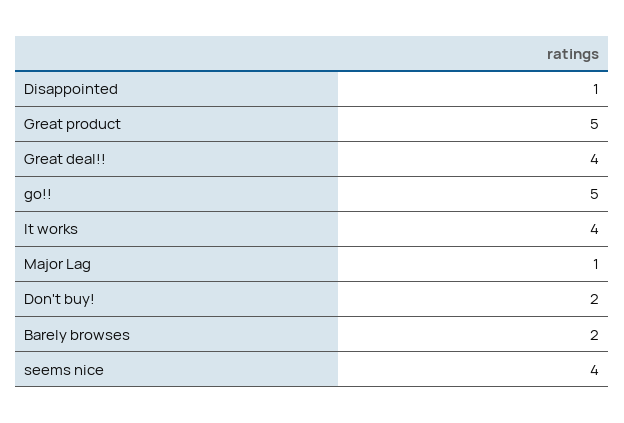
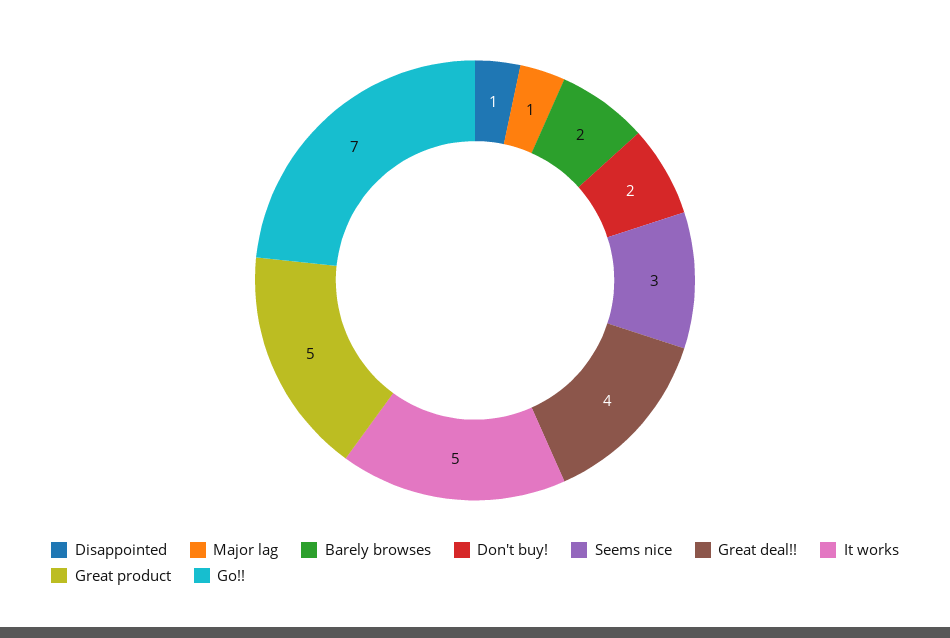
  {
    "Disappointed": 1,
    "Great product": 5,
    "Great deal!!": 4,
-   "go!!": 5,
+   "go!!": 7,
-   "It works": 4,
+   "It works": 5,
    "Major Lag": 1,
    "Don't buy!": 2,
    "Barely browses": 2,
-   "seems nice": 4
+   "seems nice": 3
  }

